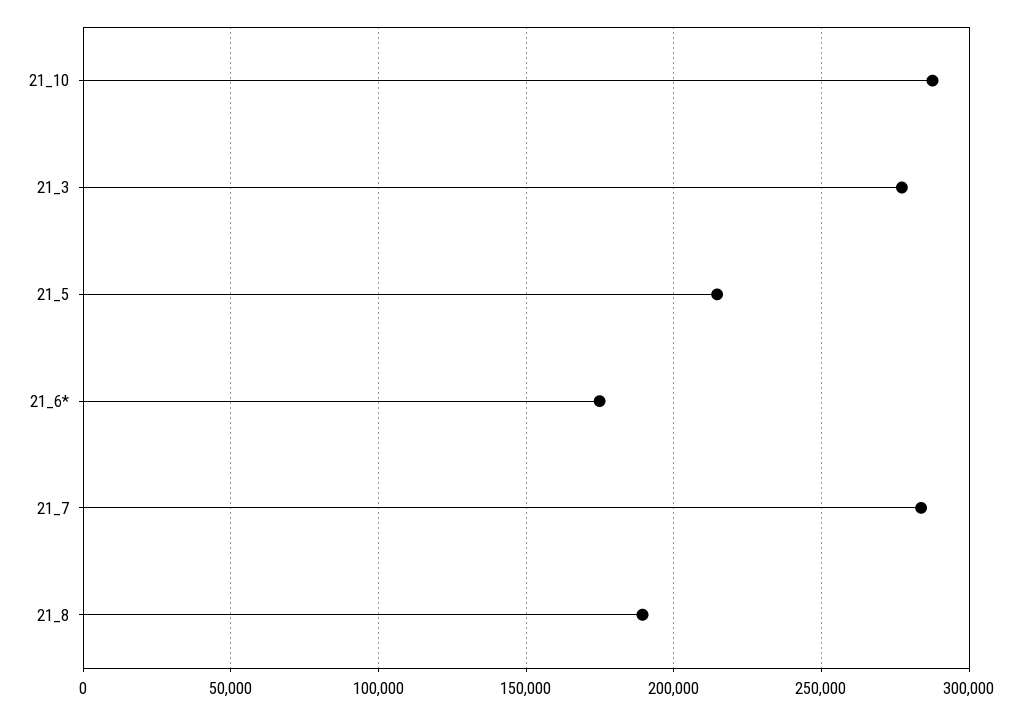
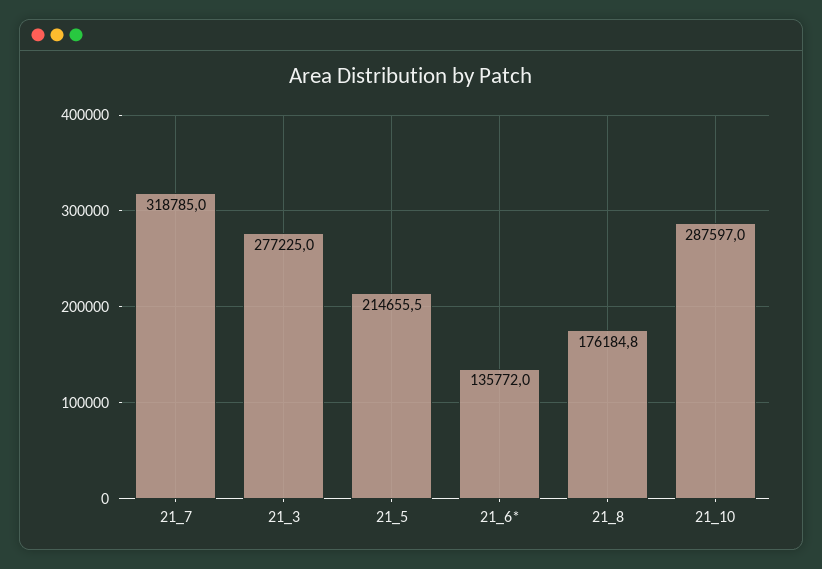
  {
    "21_10": 287597,
    "21_3": 277225,
    "21_5": 214655.5,
-   "21_6*": 175000,
+   "21_6*": 135772,
-   "21_7": 285000,
+   "21_7": 318785,
-   "21_8": 190000
+   "21_8": 176184.8
  }

